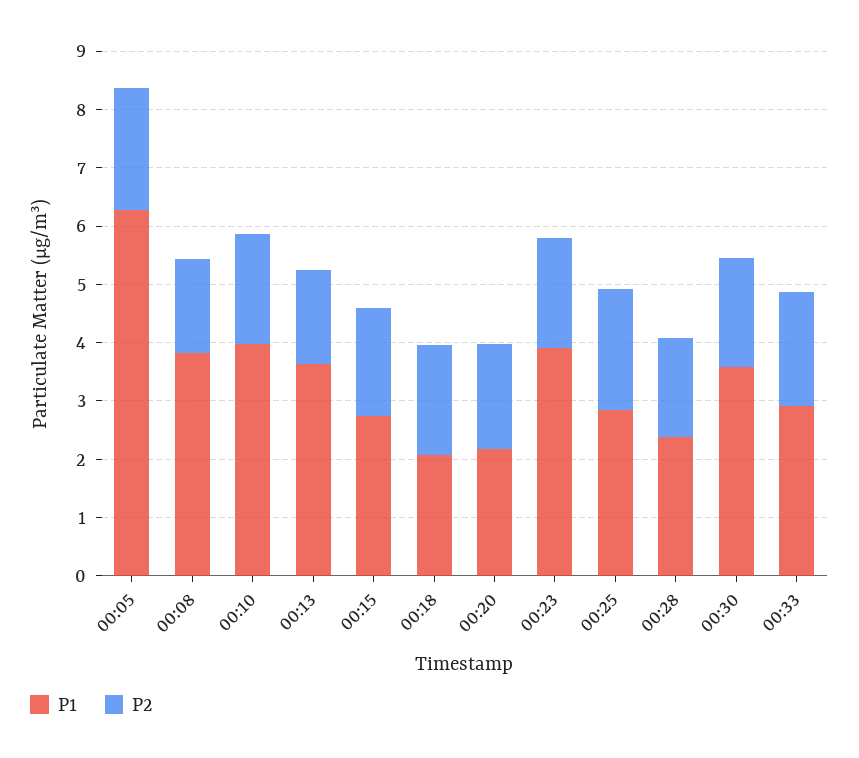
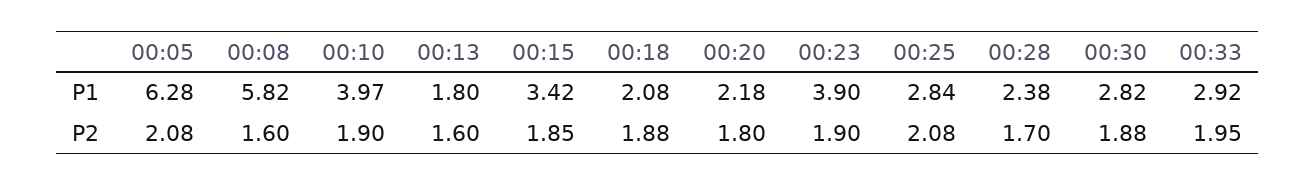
  {
    "P1": {
      "00:05": 6.28,
-     "00:08": 3.8,
+     "00:08": 5.82,
      "00:10": 3.97,
-     "00:13": 3.6,
+     "00:13": 1.8,
-     "00:15": 2.8,
+     "00:15": 3.42,
      "00:18": 2.08,
      "00:20": 2.18,
      "00:23": 3.9,
      "00:25": 2.84,
      "00:28": 2.38,
-     "00:30": 3.6,
+     "00:30": 2.82,
      "00:33": 2.92
    },
    "P2": {
      "00:05": 2.08,
      "00:08": 1.6,
      "00:10": 1.9,
      "00:13": 1.6,
      "00:15": 1.85,
      "00:18": 1.88,
      "00:20": 1.8,
      "00:23": 1.9,
      "00:25": 2.08,
      "00:28": 1.7,
      "00:30": 1.88,
      "00:33": 1.95
    }
  }

